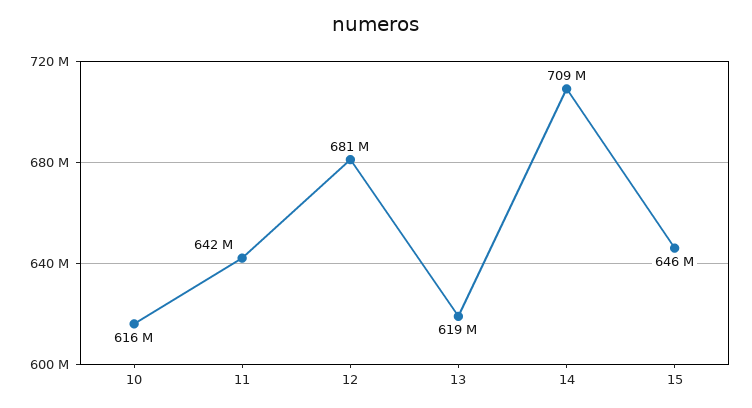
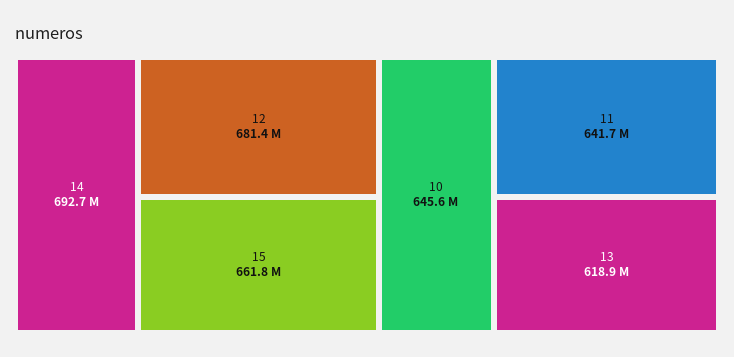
  {
-   "10": 616000000,
+   "10": 645600000,
    "11": 641700000,
    "12": 681400000,
    "13": 618900000,
-   "14": 709000000,
+   "14": 692700000,
-   "15": 646000000
+   "15": 661800000
  }

